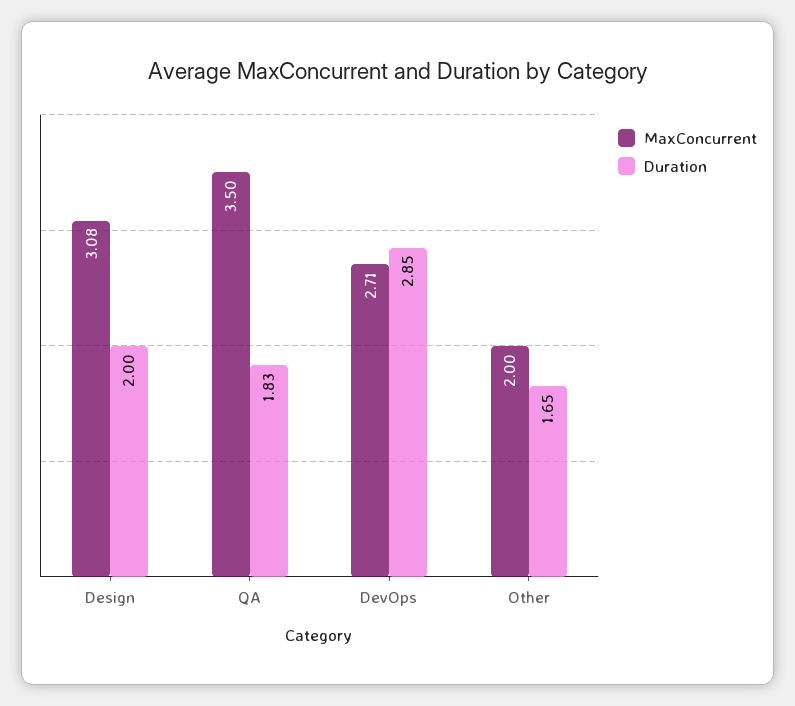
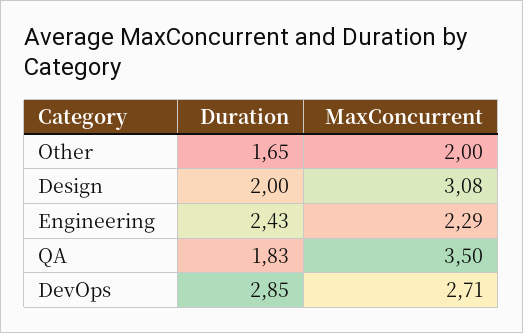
  {
    "MaxConcurrent": {
      "Design": 3.08,
      "QA": 3.5,
      "DevOps": 2.71,
-     "Other": 2
+     "Other": 2,
+     "Engineering": 2.29
    },
    "Duration": {
      "Design": 2,
      "QA": 1.83,
      "DevOps": 2.85,
-     "Other": 1.65
+     "Other": 1.65,
+     "Engineering": 2.43
    }
  }

